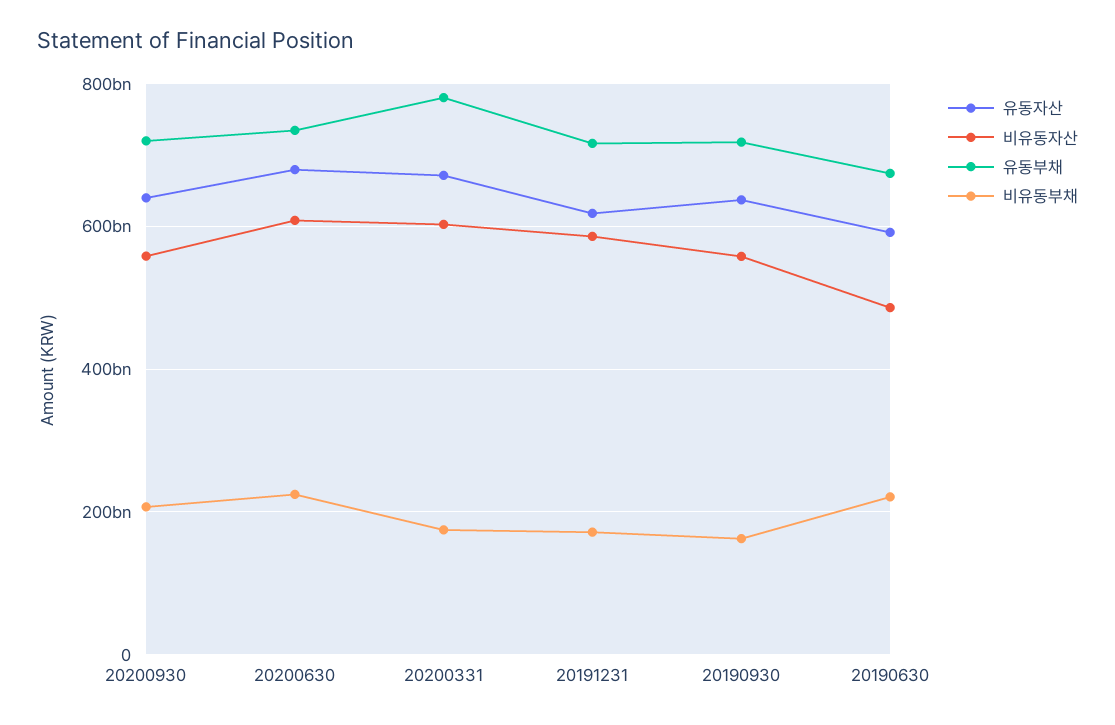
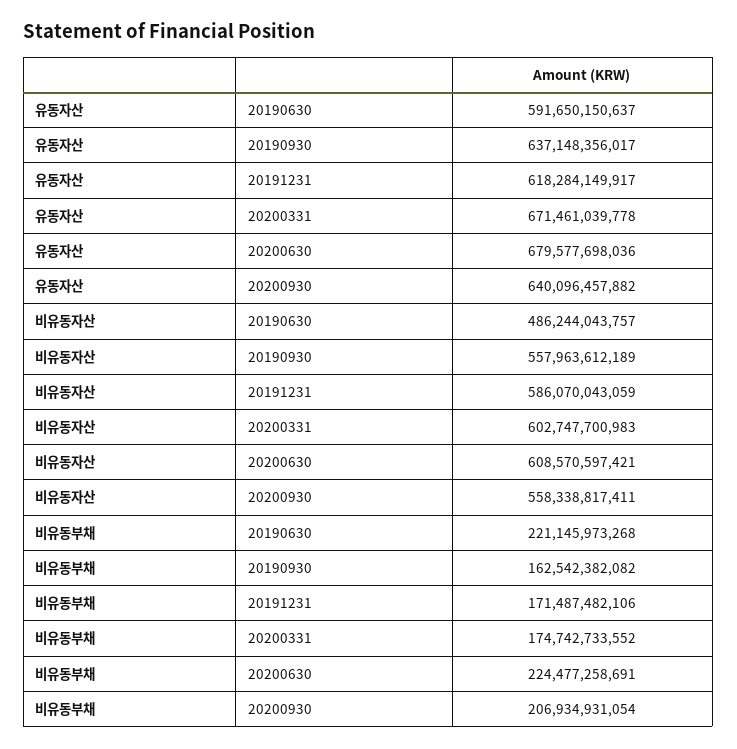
  {
    "유동자산": {
      "20200930": 640096457882,
      "20200630": 679577698036,
      "20200331": 671461039778,
      "20191231": 618284149917,
      "20190930": 637148356017,
      "20190630": 591650150637
    },
    "비유동자산": {
      "20200930": 558338817411,
      "20200630": 608570597421,
      "20200331": 602747700983,
      "20191231": 586070043059,
      "20190930": 557963612189,
      "20190630": 486244043757
    },
-   "유동부채": {
-     "20200930": 720000000000,
-     "20200630": 740000000000,
-     "20200331": 780000000000,
-     "20191231": 720000000000,
-     "20190930": 720000000000,
-     "20190630": 680000000000
-   },
    "비유동부채": {
      "20200930": 206934931054,
      "20200630": 224477258691,
      "20200331": 174742733552,
      "20191231": 171487482106,
      "20190930": 162542382082,
      "20190630": 221145973268
    }
  }

